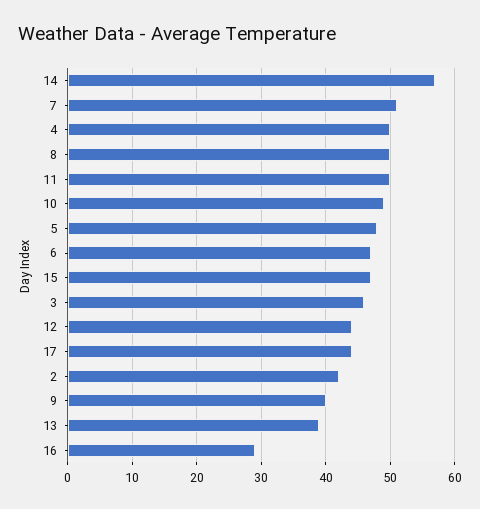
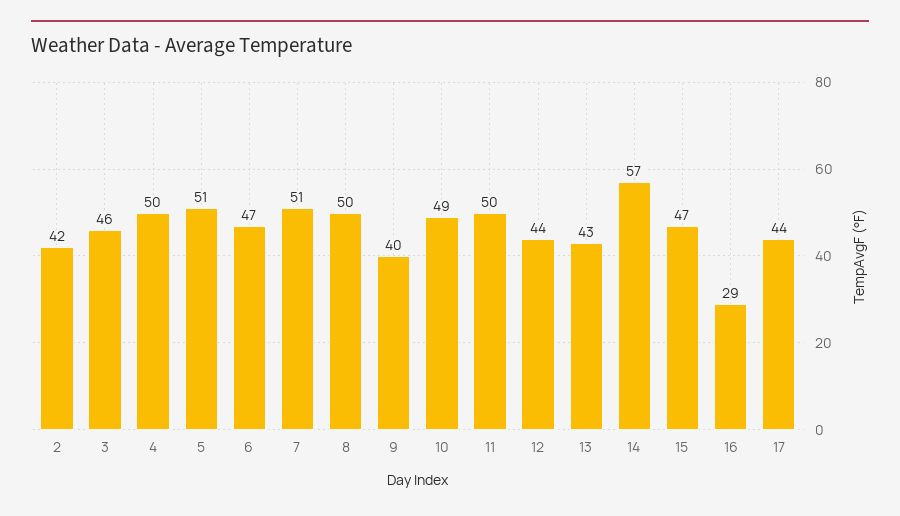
  {
    "14": 57,
    "7": 51,
    "4": 50,
    "8": 50,
    "11": 50,
    "10": 49,
-   "5": 48,
+   "5": 51,
    "6": 47,
    "15": 47,
    "3": 46,
    "12": 44,
    "17": 44,
    "2": 42,
    "9": 40,
-   "13": 39,
+   "13": 43,
    "16": 29
  }

